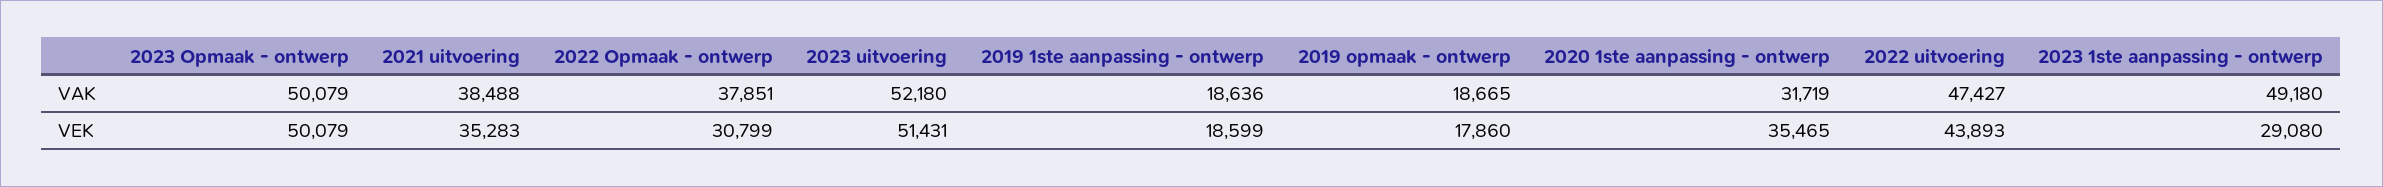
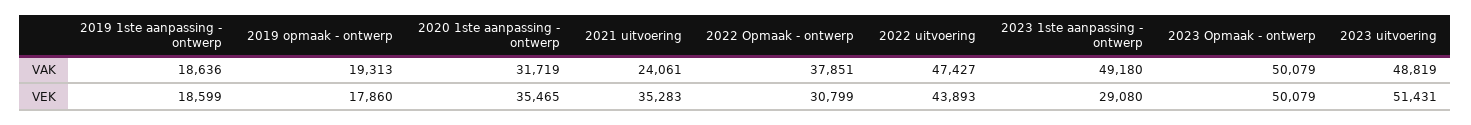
  {
    "2023 Opmaak - ontwerp": {
      "VAK": 50079,
      "VEK": 50079
    },
    "2021 uitvoering": {
-     "VAK": 38488,
+     "VAK": 24061,
      "VEK": 35283
    },
    "2022 Opmaak - ontwerp": {
      "VAK": 37851,
      "VEK": 30799
    },
    "2023 uitvoering": {
-     "VAK": 52180,
+     "VAK": 48819,
      "VEK": 51431
    },
    "2019 1ste aanpassing - ontwerp": {
      "VAK": 18636,
      "VEK": 18599
    },
    "2019 opmaak - ontwerp": {
-     "VAK": 18665,
+     "VAK": 19313,
      "VEK": 17860
    },
    "2020 1ste aanpassing - ontwerp": {
      "VAK": 31719,
      "VEK": 35465
    },
    "2022 uitvoering": {
      "VAK": 47427,
      "VEK": 43893
    },
    "2023 1ste aanpassing - ontwerp": {
      "VAK": 49180,
      "VEK": 29080
    }
  }

